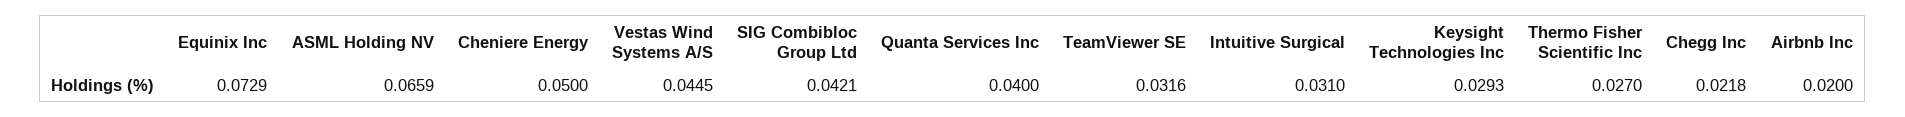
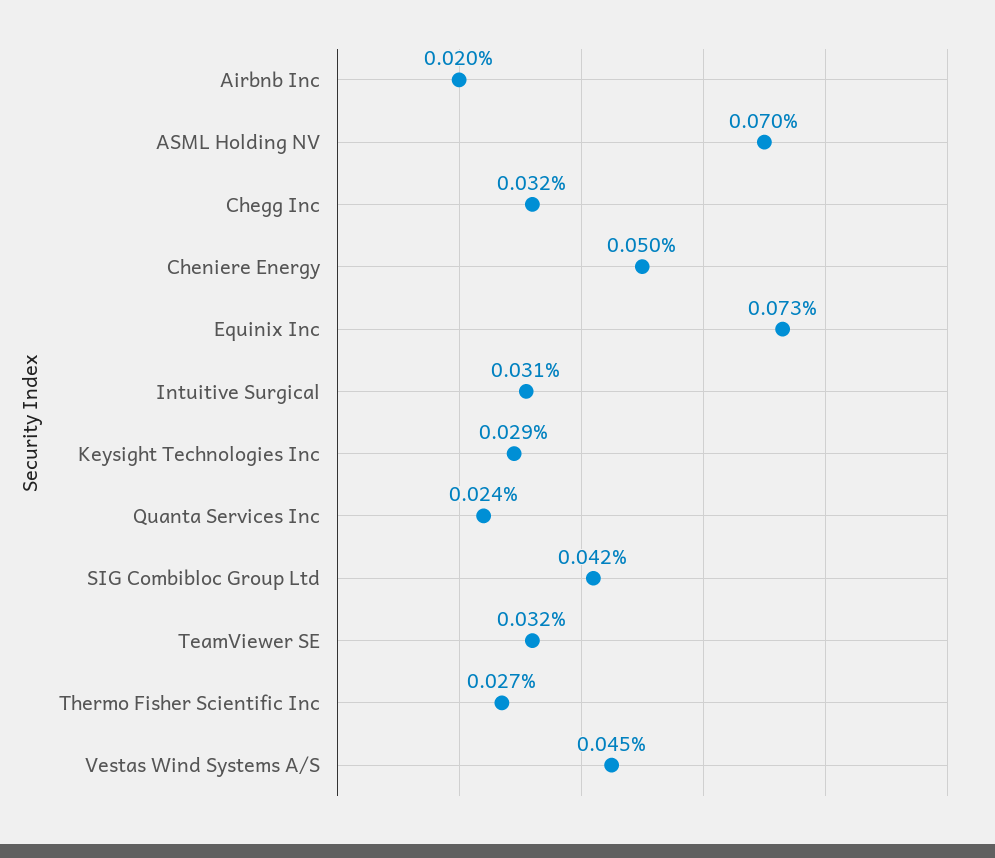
  {
    "Equinix Inc": 0.0729,
-   "ASML Holding NV": 0.0659,
+   "ASML Holding NV": 0.07,
    "Cheniere Energy": 0.05,
    "Vestas Wind Systems A/S": 0.0445,
    "SIG Combibloc Group Ltd": 0.0421,
-   "Quanta Services Inc": 0.04,
+   "Quanta Services Inc": 0.024,
    "TeamViewer SE": 0.0316,
    "Intuitive Surgical": 0.031,
    "Keysight Technologies Inc": 0.0293,
    "Thermo Fisher Scientific Inc": 0.027,
-   "Chegg Inc": 0.0218,
+   "Chegg Inc": 0.032,
    "Airbnb Inc": 0.02
  }

